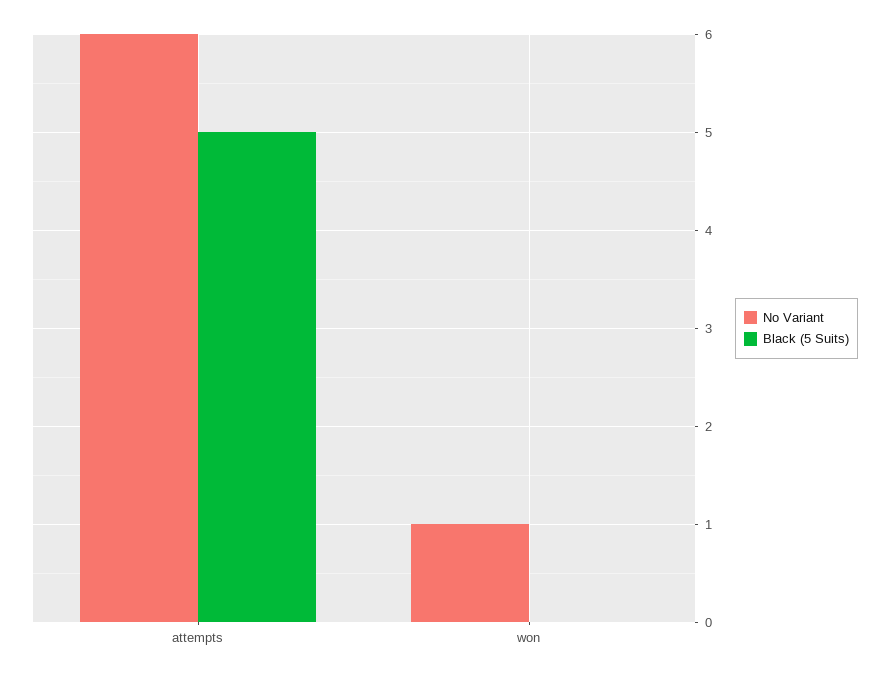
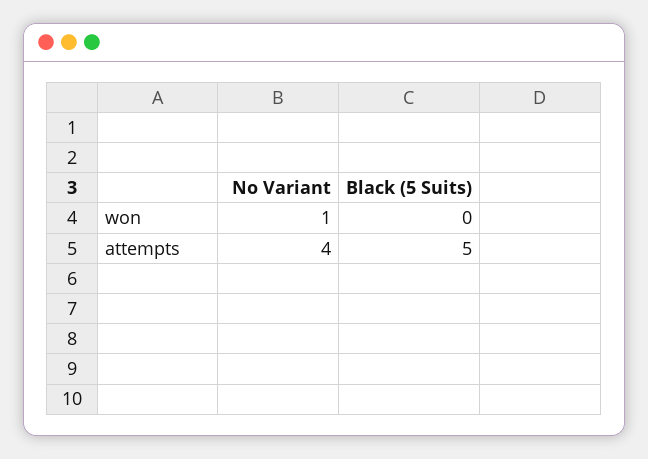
  {
    "No Variant": {
-     "attempts": 6,
+     "attempts": 4,
      "won": 1
    },
    "Black (5 Suits)": {
      "attempts": 5,
      "won": 0
    }
  }

